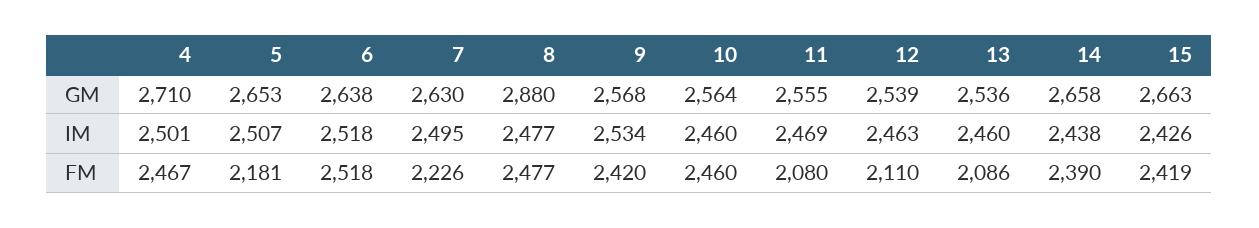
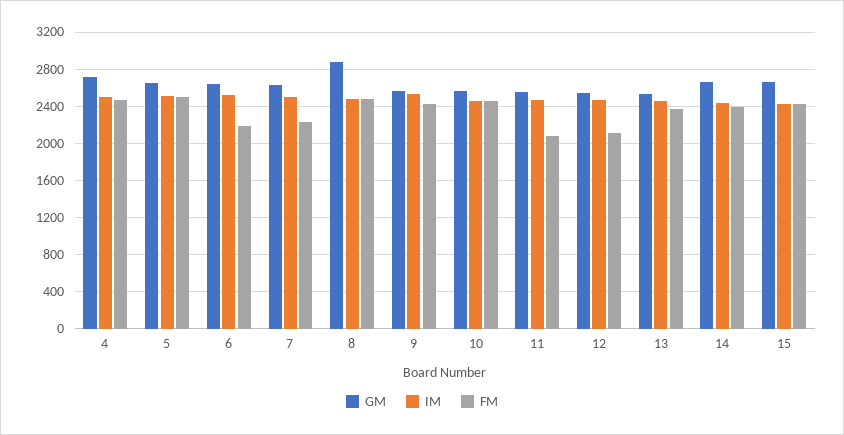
  {
    "GM": {
      "4": 2710,
      "5": 2653,
      "6": 2638,
      "7": 2630,
      "8": 2880,
      "9": 2568,
      "10": 2564,
      "11": 2555,
      "12": 2539,
      "13": 2536,
      "14": 2658,
      "15": 2663
    },
    "IM": {
      "4": 2501,
      "5": 2507,
      "6": 2518,
      "7": 2495,
      "8": 2477,
      "9": 2534,
      "10": 2460,
      "11": 2469,
      "12": 2463,
      "13": 2460,
      "14": 2438,
      "15": 2426
    },
    "FM": {
      "4": 2467,
-     "5": 2181,
+     "5": 2500,
-     "6": 2518,
+     "6": 2200,
      "7": 2226,
      "8": 2477,
      "9": 2420,
      "10": 2460,
      "11": 2080,
      "12": 2110,
-     "13": 2086,
+     "13": 2400,
      "14": 2390,
      "15": 2419
    }
  }

